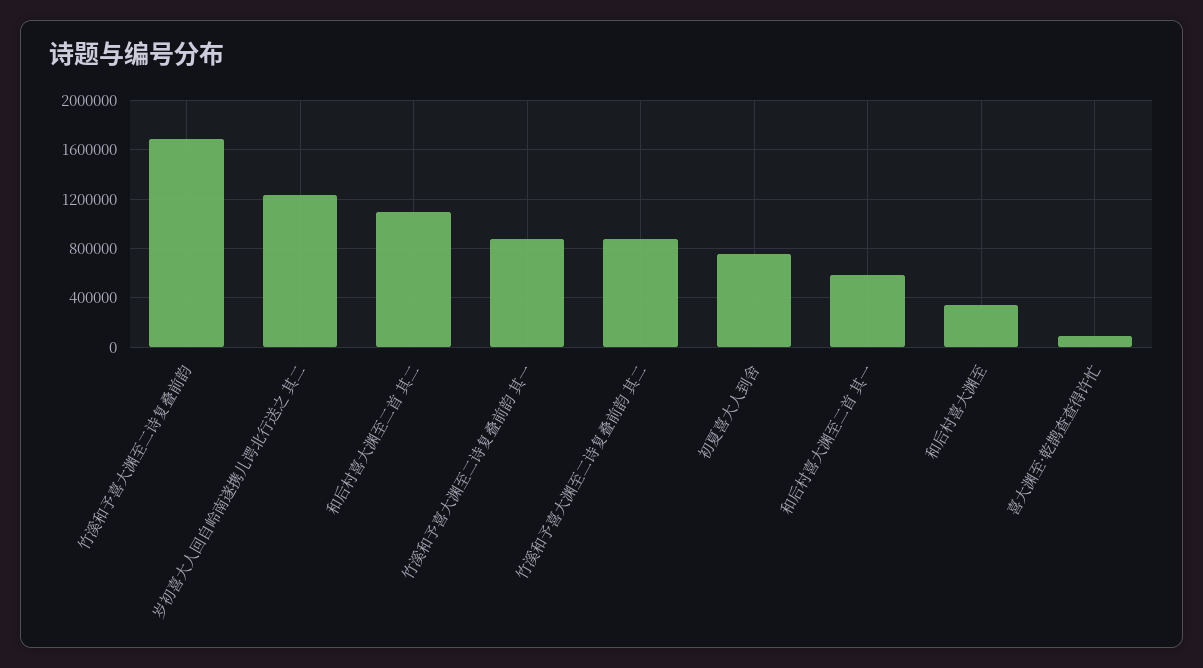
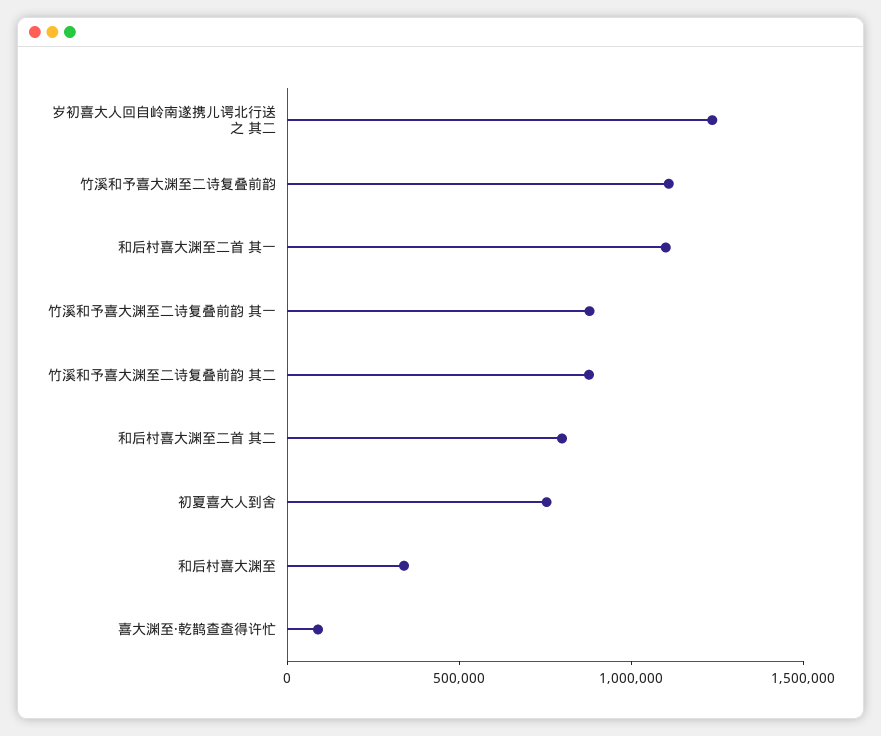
  {
-   "竹溪和予喜大渊至二诗复叠前韵": 1700000,
+   "竹溪和予喜大渊至二诗复叠前韵": 1100000,
    "岁初喜大人回自岭南遂携儿谔北行送之 其二": 1250000,
-   "和后村喜大渊至二首 其二": 1100000,
+   "和后村喜大渊至二首 其二": 800000,
    "竹溪和予喜大渊至二诗复叠前韵 其一": 900000,
    "竹溪和予喜大渊至二诗复叠前韵 其二": 900000,
    "初夏喜大人到舍": 750000,
-   "和后村喜大渊至二首 其一": 600000,
+   "和后村喜大渊至二首 其一": 1100000,
    "和后村喜大渊至": 350000,
    "喜大渊至·乾鹊查查得许忙": 100000
  }

